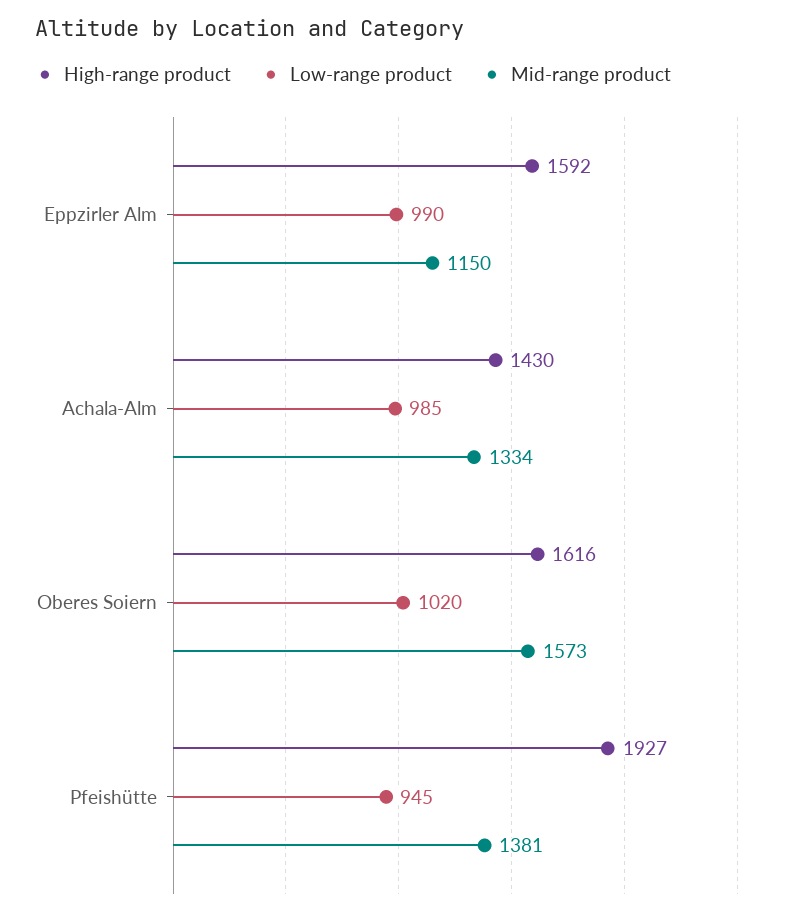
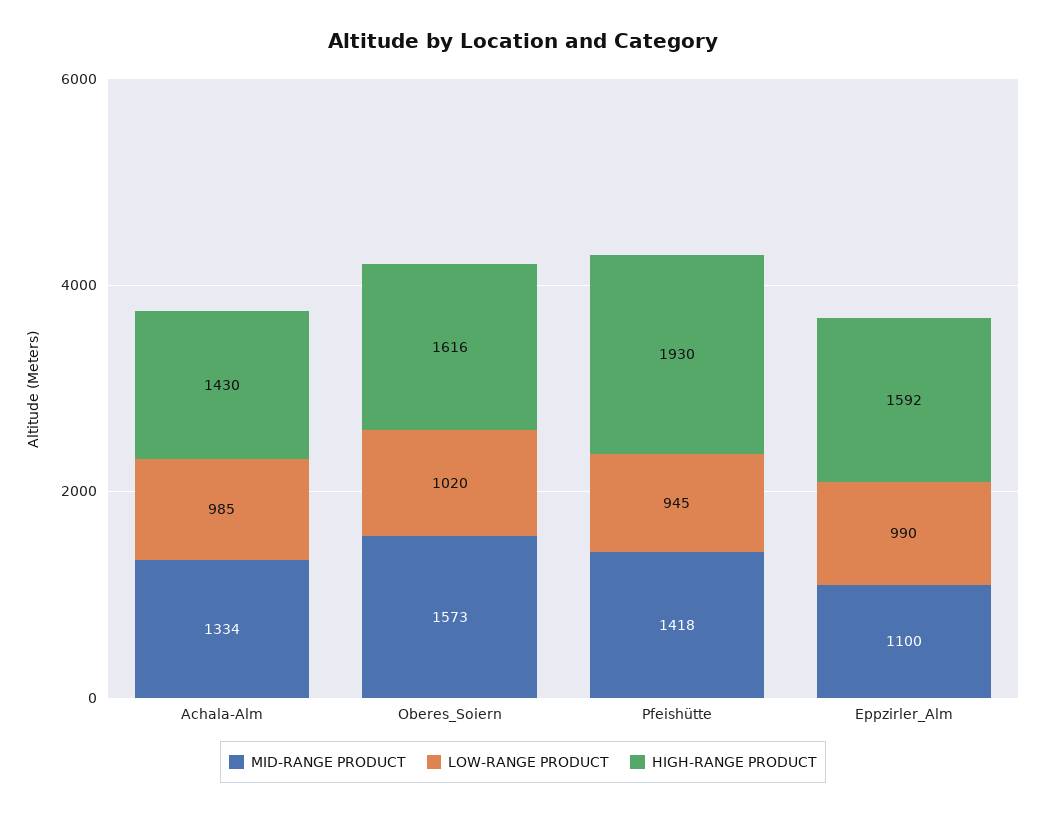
  {
    "High-range product": {
      "Eppzirler Alm": 1592,
      "Achala-Alm": 1430,
      "Oberes Soiern": 1616,
-     "Pfeishütte": 1927
+     "Pfeishütte": 1930
    },
    "Low-range product": {
      "Eppzirler Alm": 990,
      "Achala-Alm": 985,
      "Oberes Soiern": 1020,
      "Pfeishütte": 945
    },
    "Mid-range product": {
-     "Eppzirler Alm": 1150,
+     "Eppzirler Alm": 1100,
      "Achala-Alm": 1334,
      "Oberes Soiern": 1573,
-     "Pfeishütte": 1381
+     "Pfeishütte": 1418
    }
  }

